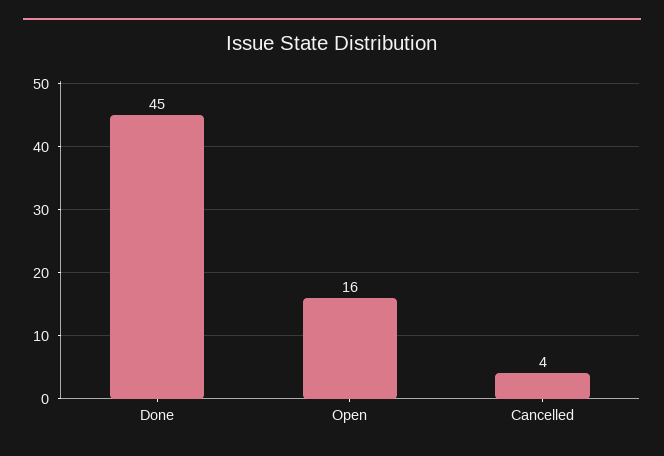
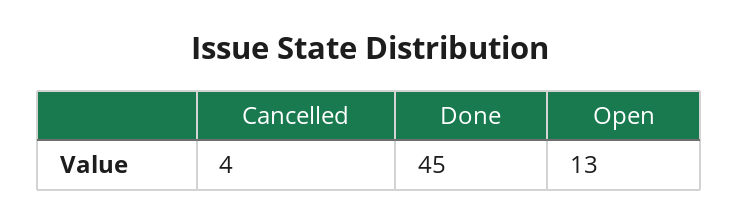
  {
    "Done": 45,
-   "Open": 16,
+   "Open": 13,
    "Cancelled": 4
  }

